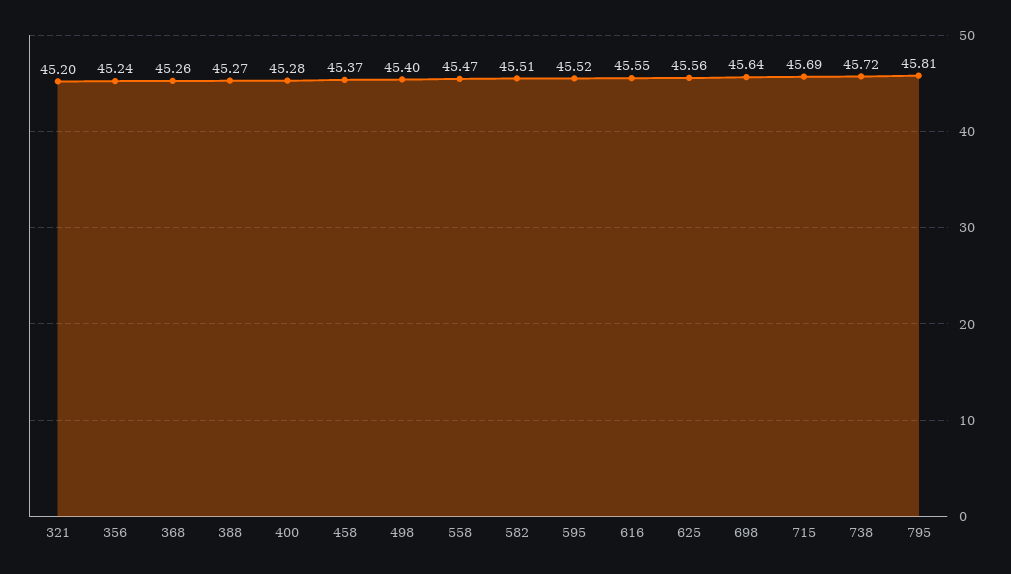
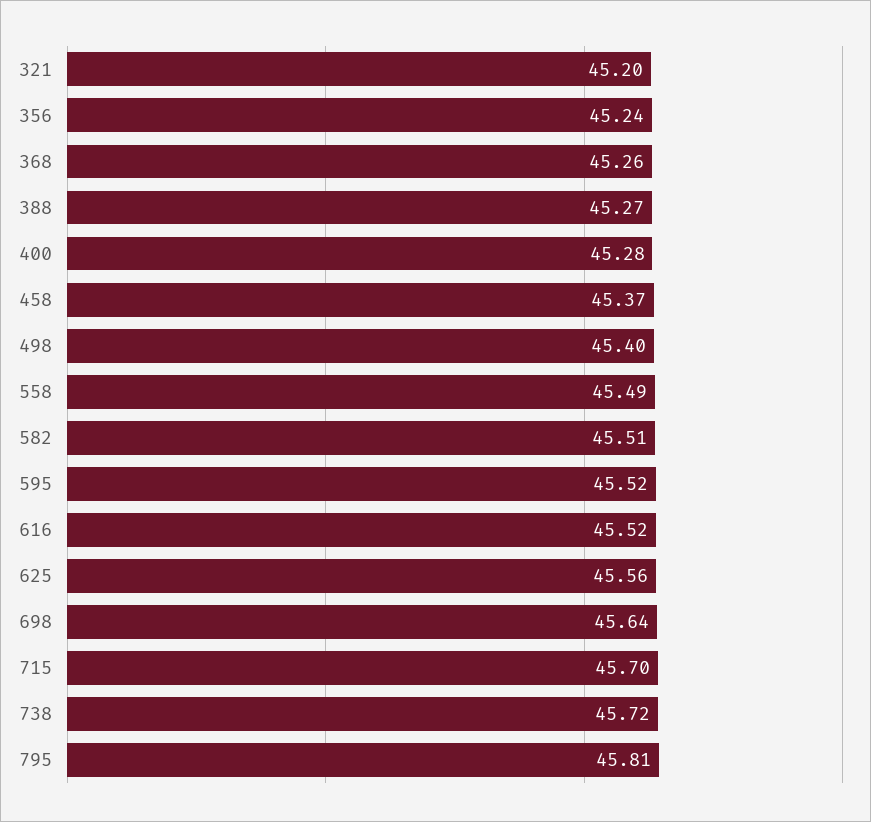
  {
    "321": 45.2,
    "356": 45.24,
    "368": 45.26,
    "388": 45.27,
    "400": 45.28,
    "458": 45.37,
    "498": 45.4,
-   "558": 45.47,
+   "558": 45.49,
    "582": 45.51,
    "595": 45.52,
-   "616": 45.55,
+   "616": 45.52,
    "625": 45.56,
    "698": 45.64,
-   "715": 45.69,
+   "715": 45.7,
    "738": 45.72,
    "795": 45.81
  }

